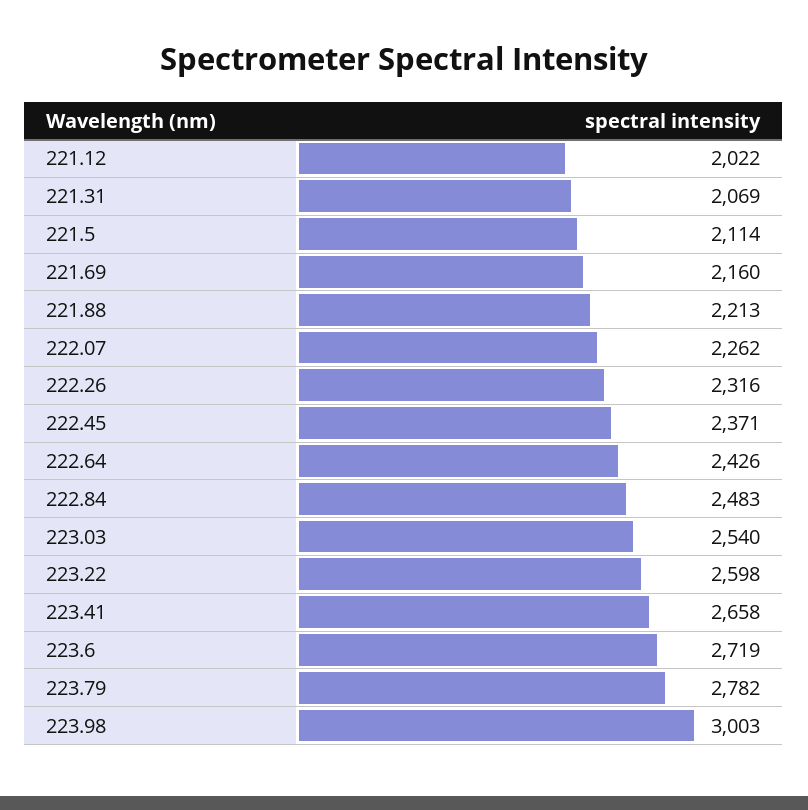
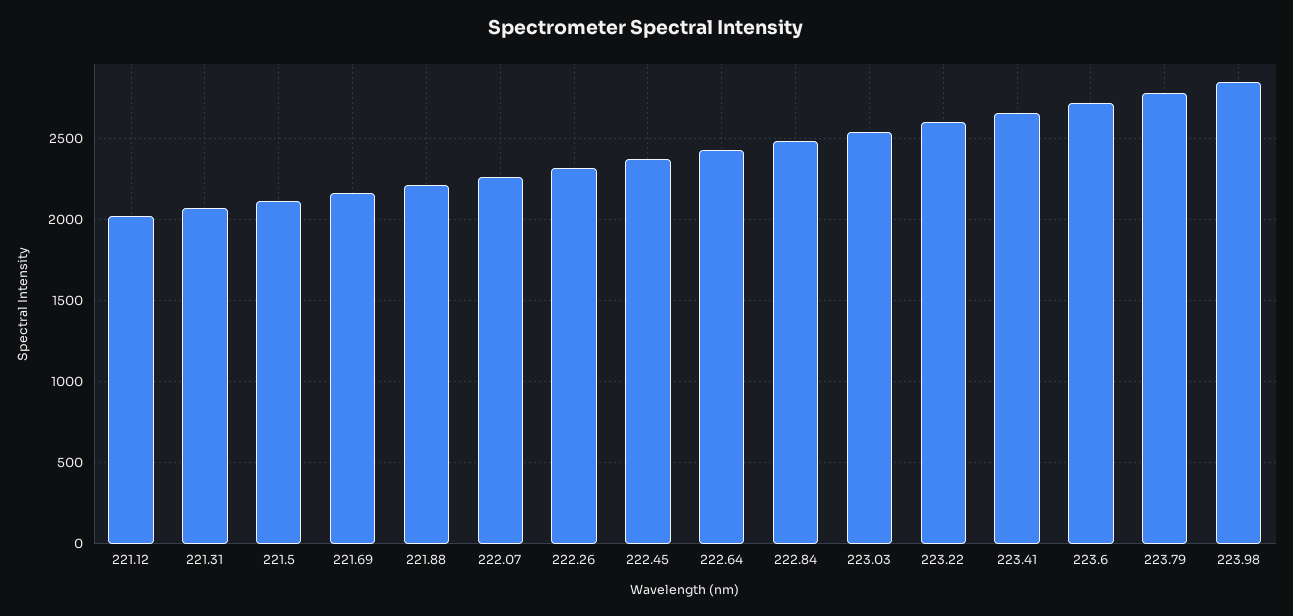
  {
    "221.12": 2022,
    "221.31": 2069,
    "221.5": 2114,
    "221.69": 2160,
    "221.88": 2213,
    "222.07": 2262,
    "222.26": 2316,
    "222.45": 2371,
    "222.64": 2426,
    "222.84": 2483,
    "223.03": 2540,
    "223.22": 2598,
    "223.41": 2658,
    "223.6": 2719,
    "223.79": 2782,
-   "223.98": 3003
+   "223.98": 2850
  }

